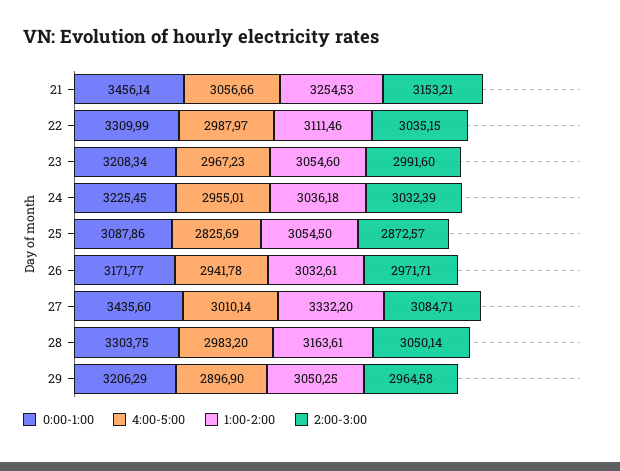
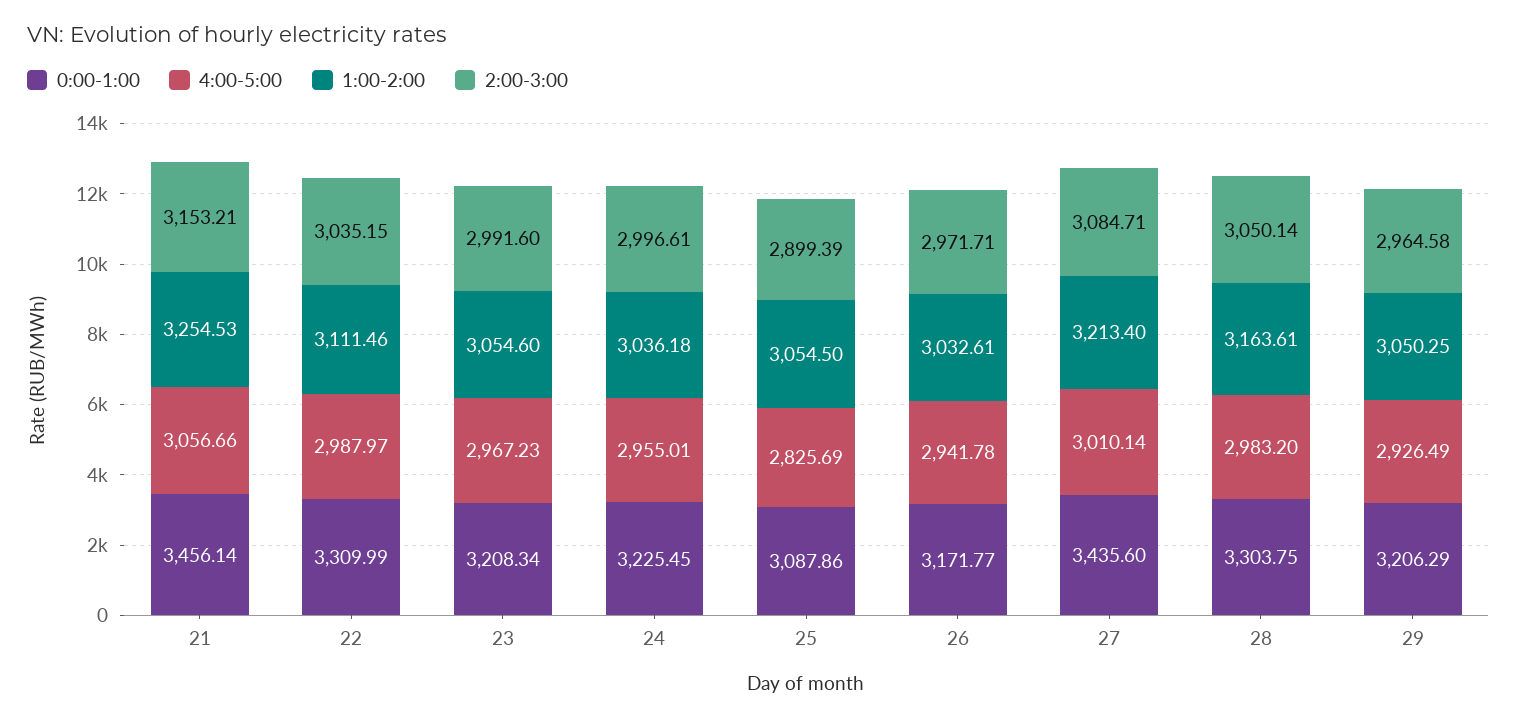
  {
    "0:00-1:00": {
      "21": 3456.14,
      "22": 3309.99,
      "23": 3208.34,
      "24": 3225.45,
      "25": 3087.86,
      "26": 3171.77,
      "27": 3435.6,
      "28": 3303.75,
      "29": 3206.29
    },
    "4:00-5:00": {
      "21": 3056.66,
      "22": 2987.97,
      "23": 2967.23,
      "24": 2955.01,
      "25": 2825.69,
      "26": 2941.78,
      "27": 3010.14,
      "28": 2983.2,
-     "29": 2896.9
+     "29": 2926.49
    },
    "1:00-2:00": {
      "21": 3254.53,
      "22": 3111.46,
      "23": 3054.6,
      "24": 3036.18,
      "25": 3054.5,
      "26": 3032.61,
-     "27": 3332.2,
+     "27": 3213.4,
      "28": 3163.61,
      "29": 3050.25
    },
    "2:00-3:00": {
      "21": 3153.21,
      "22": 3035.15,
      "23": 2991.6,
-     "24": 3032.39,
+     "24": 2996.61,
-     "25": 2872.57,
+     "25": 2899.39,
      "26": 2971.71,
      "27": 3084.71,
      "28": 3050.14,
      "29": 2964.58
    }
  }

